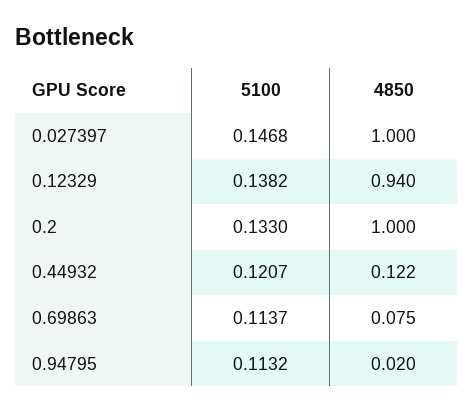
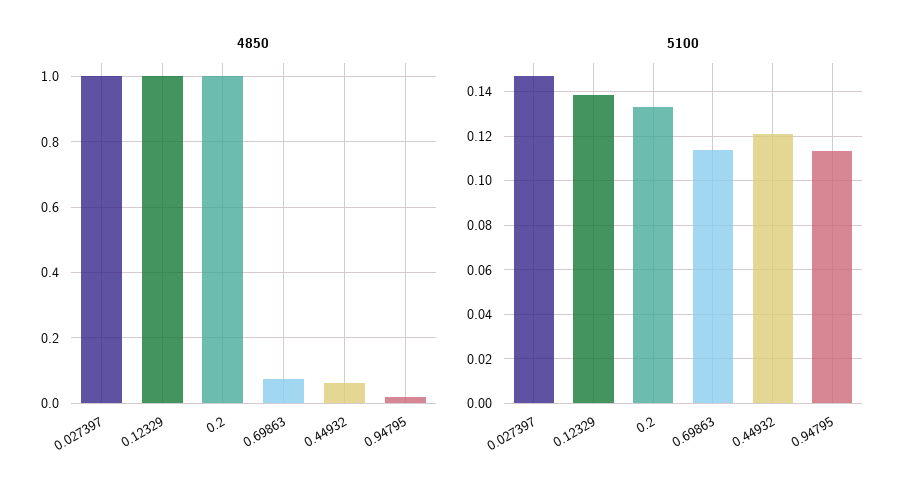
  {
    "5100": {
      "0.027397": 0.1468,
      "0.12329": 0.1382,
      "0.2": 0.133,
      "0.44932": 0.1207,
      "0.69863": 0.1137,
      "0.94795": 0.1132
    },
    "4850": {
      "0.027397": 1,
-     "0.12329": 0.94,
+     "0.12329": 1,
      "0.2": 1,
-     "0.44932": 0.122,
+     "0.44932": 0.06,
      "0.69863": 0.075,
      "0.94795": 0.02
    }
  }

